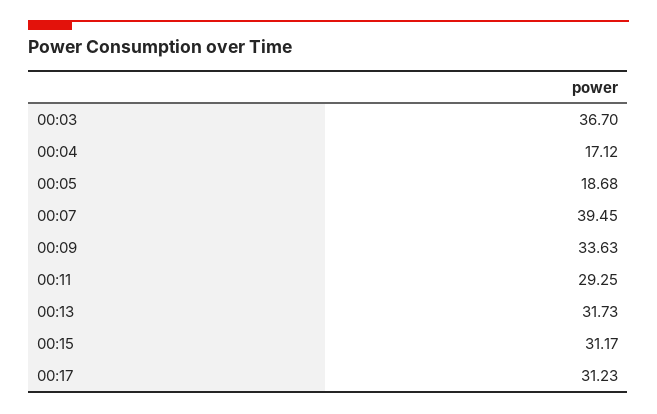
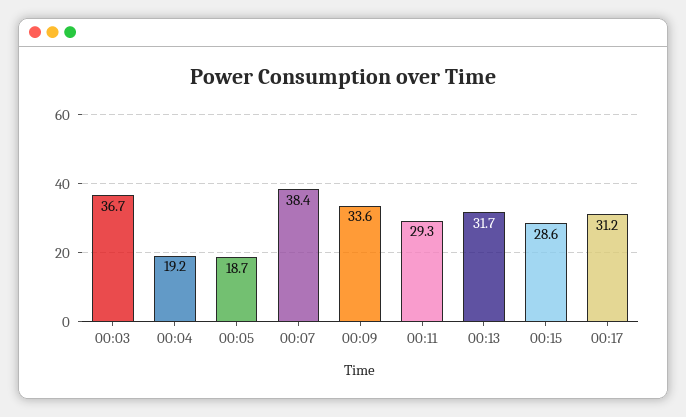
  {
    "00:03": 36.7,
-   "00:04": 17.12,
+   "00:04": 19.2,
    "00:05": 18.68,
-   "00:07": 39.45,
+   "00:07": 38.4,
    "00:09": 33.63,
    "00:11": 29.25,
    "00:13": 31.73,
-   "00:15": 31.17,
+   "00:15": 28.6,
    "00:17": 31.23
  }

